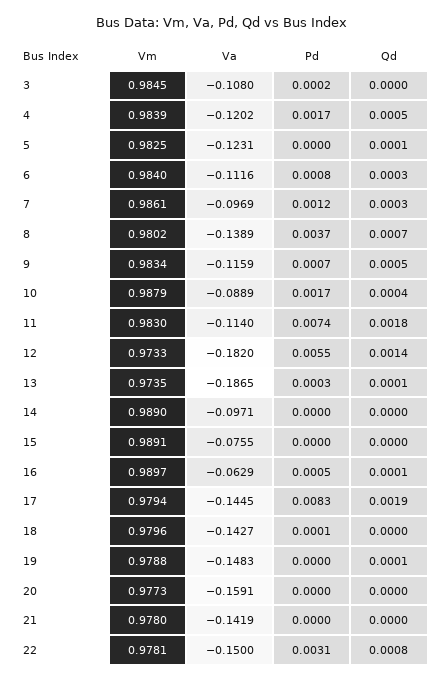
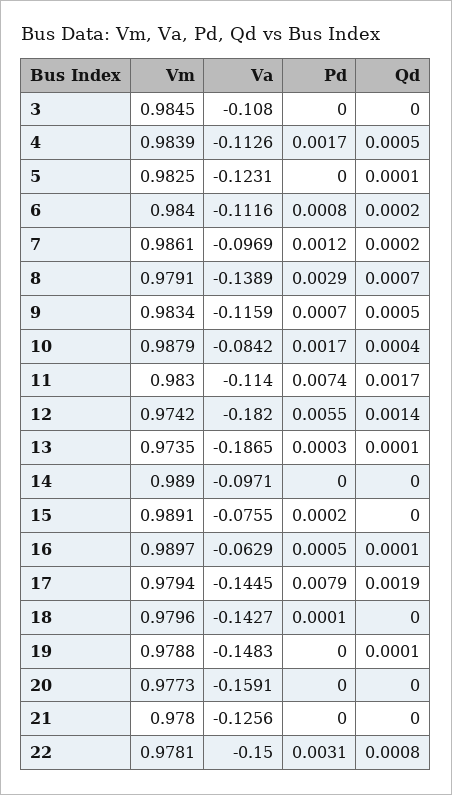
  {
    "Vm": {
      "3": 0.9845,
      "4": 0.9839,
      "5": 0.9825,
      "6": 0.984,
      "7": 0.9861,
-     "8": 0.9802,
+     "8": 0.9791,
      "9": 0.9834,
      "10": 0.9879,
      "11": 0.983,
-     "12": 0.9733,
+     "12": 0.9742,
      "13": 0.9735,
      "14": 0.989,
      "15": 0.9891,
      "16": 0.9897,
      "17": 0.9794,
      "18": 0.9796,
      "19": 0.9788,
      "20": 0.9773,
      "21": 0.978,
      "22": 0.9781
    },
    "Va": {
      "3": -0.108,
-     "4": -0.1202,
+     "4": -0.1126,
      "5": -0.1231,
      "6": -0.1116,
      "7": -0.0969,
      "8": -0.1389,
      "9": -0.1159,
-     "10": -0.0889,
+     "10": -0.0842,
      "11": -0.114,
      "12": -0.182,
      "13": -0.1865,
      "14": -0.0971,
      "15": -0.0755,
      "16": -0.0629,
      "17": -0.1445,
      "18": -0.1427,
      "19": -0.1483,
      "20": -0.1591,
-     "21": -0.1419,
+     "21": -0.1256,
      "22": -0.15
    },
    "Pd": {
-     "3": 0.0002,
+     "3": 0,
      "4": 0.0017,
      "5": 0,
      "6": 0.0008,
      "7": 0.0012,
-     "8": 0.0037,
+     "8": 0.0029,
      "9": 0.0007,
      "10": 0.0017,
      "11": 0.0074,
      "12": 0.0055,
      "13": 0.0003,
      "14": 0,
-     "15": 0,
+     "15": 0.0002,
      "16": 0.0005,
-     "17": 0.0083,
+     "17": 0.0079,
      "18": 0.0001,
      "19": 0,
      "20": 0,
      "21": 0,
      "22": 0.0031
    },
    "Qd": {
      "3": 0,
      "4": 0.0005,
      "5": 0.0001,
-     "6": 0.0003,
+     "6": 0.0002,
-     "7": 0.0003,
+     "7": 0.0002,
      "8": 0.0007,
      "9": 0.0005,
      "10": 0.0004,
-     "11": 0.0018,
+     "11": 0.0017,
      "12": 0.0014,
      "13": 0.0001,
      "14": 0,
      "15": 0,
      "16": 0.0001,
      "17": 0.0019,
      "18": 0,
      "19": 0.0001,
      "20": 0,
      "21": 0,
      "22": 0.0008
    }
  }

